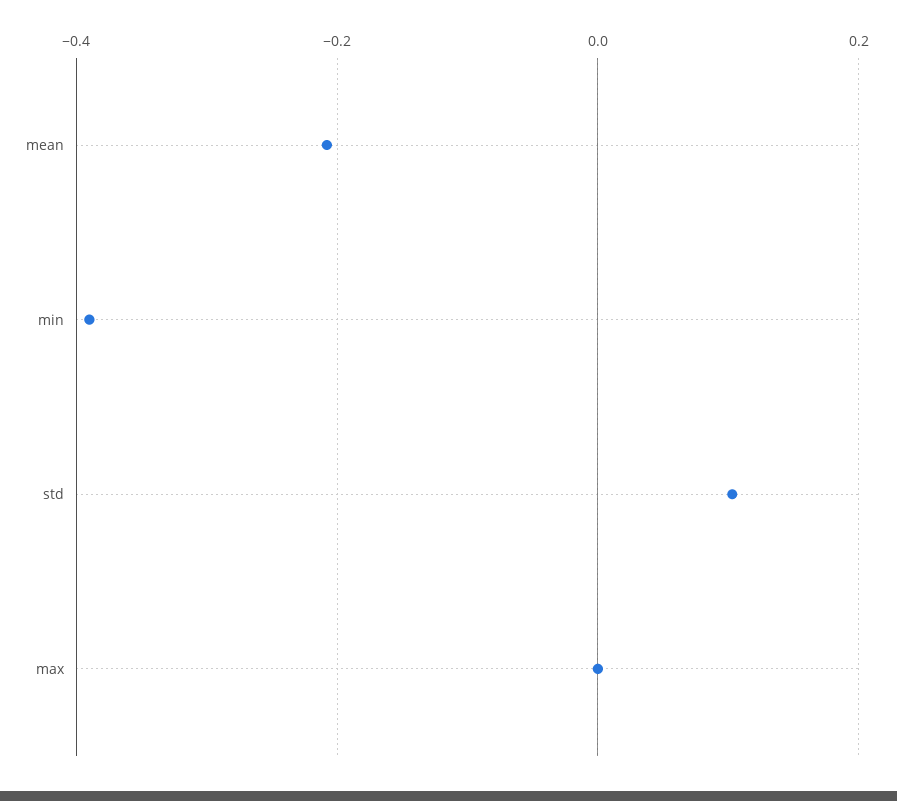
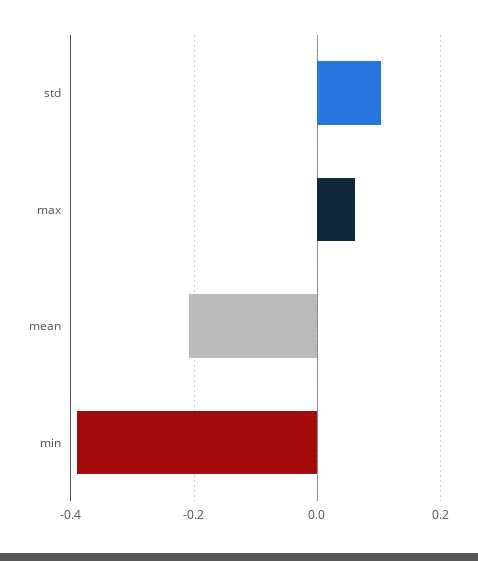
  {
    "mean": -0.2,
    "min": -0.4,
    "std": 0.1,
-   "max": 0
+   "max": 0.06
  }

